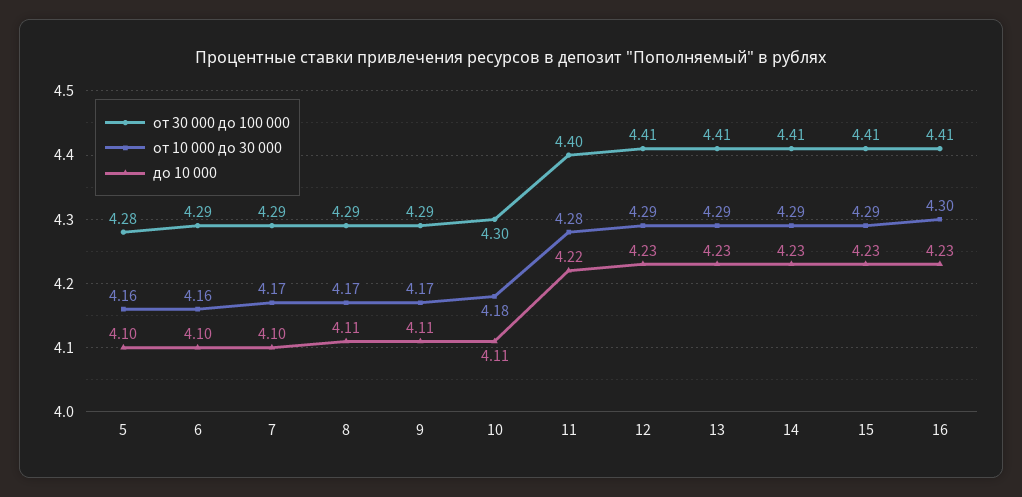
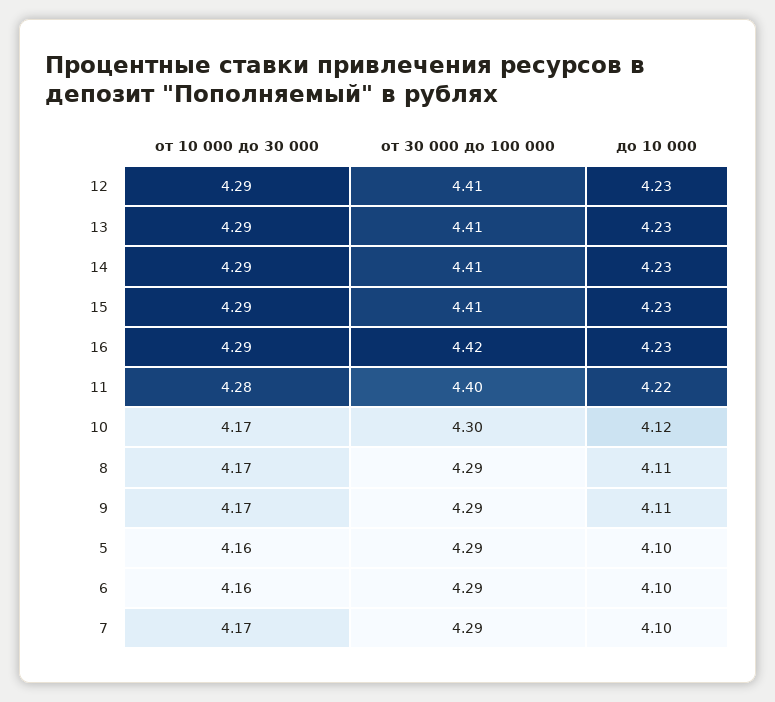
  {
    "от 30 000 до 100 000": {
-     "5": 4.28,
+     "5": 4.29,
      "6": 4.29,
      "7": 4.29,
      "8": 4.29,
      "9": 4.29,
      "10": 4.3,
      "11": 4.4,
      "12": 4.41,
      "13": 4.41,
      "14": 4.41,
      "15": 4.41,
-     "16": 4.41
+     "16": 4.42
    },
    "от 10 000 до 30 000": {
      "5": 4.16,
      "6": 4.16,
      "7": 4.17,
      "8": 4.17,
      "9": 4.17,
-     "10": 4.18,
+     "10": 4.17,
      "11": 4.28,
      "12": 4.29,
      "13": 4.29,
      "14": 4.29,
      "15": 4.29,
-     "16": 4.3
+     "16": 4.29
    },
    "до 10 000": {
      "5": 4.1,
      "6": 4.1,
      "7": 4.1,
      "8": 4.11,
      "9": 4.11,
-     "10": 4.11,
+     "10": 4.12,
      "11": 4.22,
      "12": 4.23,
      "13": 4.23,
      "14": 4.23,
      "15": 4.23,
      "16": 4.23
    }
  }

